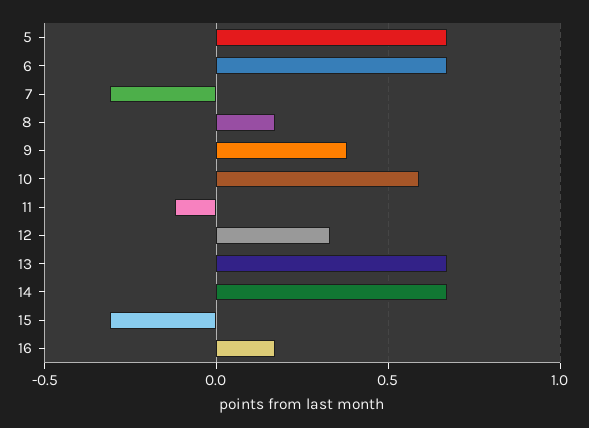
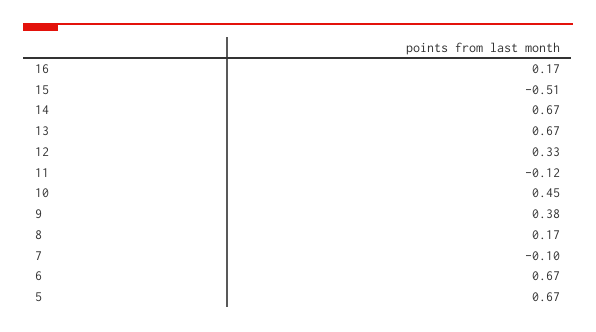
  {
    "5": 0.67,
    "6": 0.67,
-   "7": -0.3,
+   "7": -0.1,
    "8": 0.17,
    "9": 0.38,
-   "10": 0.6,
+   "10": 0.45,
    "11": -0.12,
    "12": 0.33,
    "13": 0.67,
    "14": 0.67,
-   "15": -0.3,
+   "15": -0.51,
    "16": 0.17
  }

